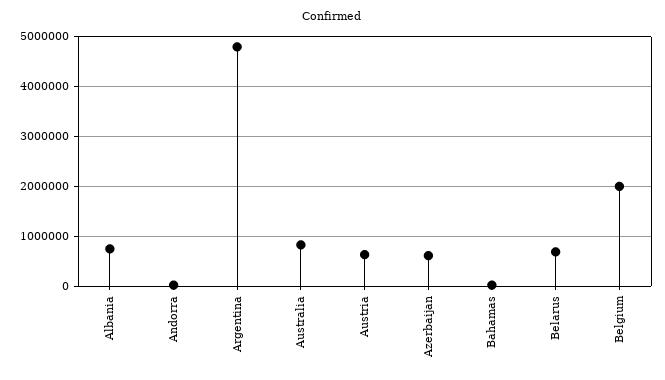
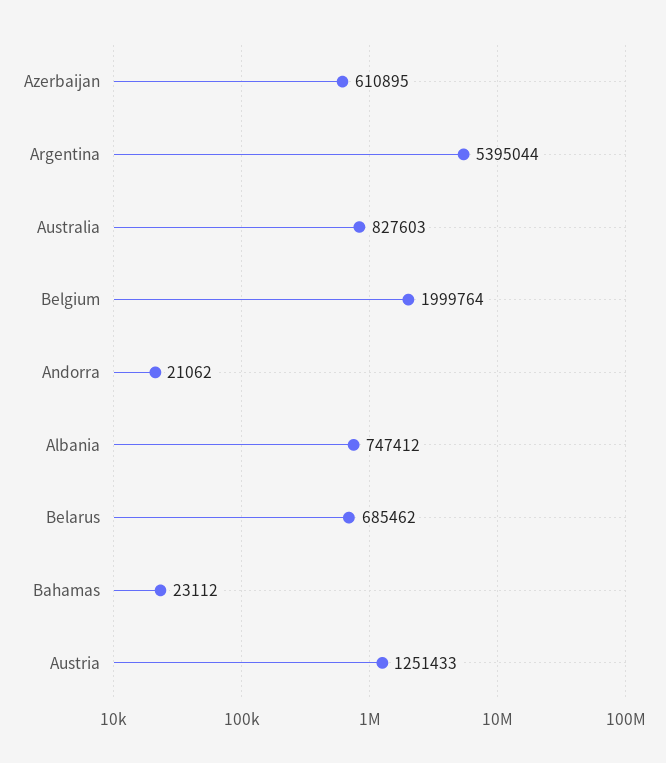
  {
    "Albania": 747412,
    "Andorra": 21062,
-   "Argentina": 4800000,
+   "Argentina": 5395044,
    "Australia": 827603,
-   "Austria": 600000,
+   "Austria": 1251433,
    "Azerbaijan": 610895,
    "Bahamas": 23112,
    "Belarus": 685462,
    "Belgium": 1999764
  }

